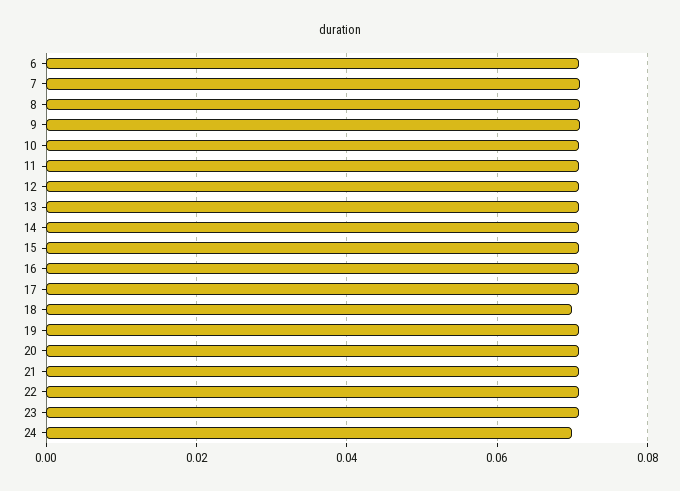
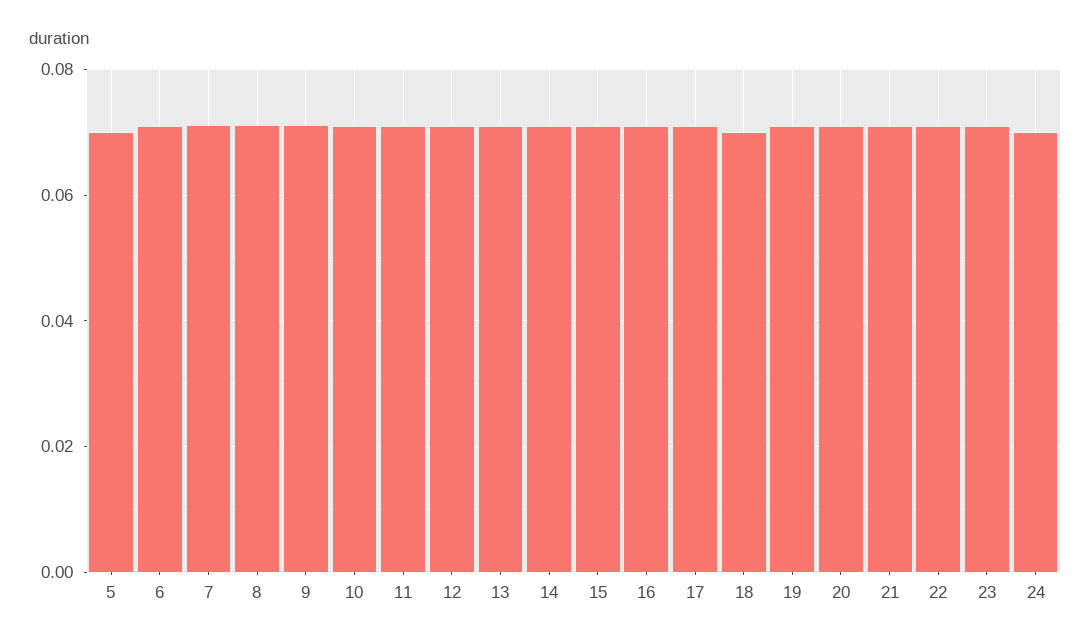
  {
    "6": 0.07,
    "7": 0.072,
    "8": 0.072,
    "9": 0.072,
    "10": 0.07,
    "11": 0.07,
    "12": 0.07,
    "13": 0.07,
    "14": 0.07,
    "15": 0.07,
    "16": 0.07,
    "17": 0.07,
    "18": 0.07,
    "19": 0.07,
    "20": 0.07,
    "21": 0.07,
    "22": 0.07,
    "23": 0.07,
-   "24": 0.07
+   "24": 0.07,
+   "5": 0.07
  }

